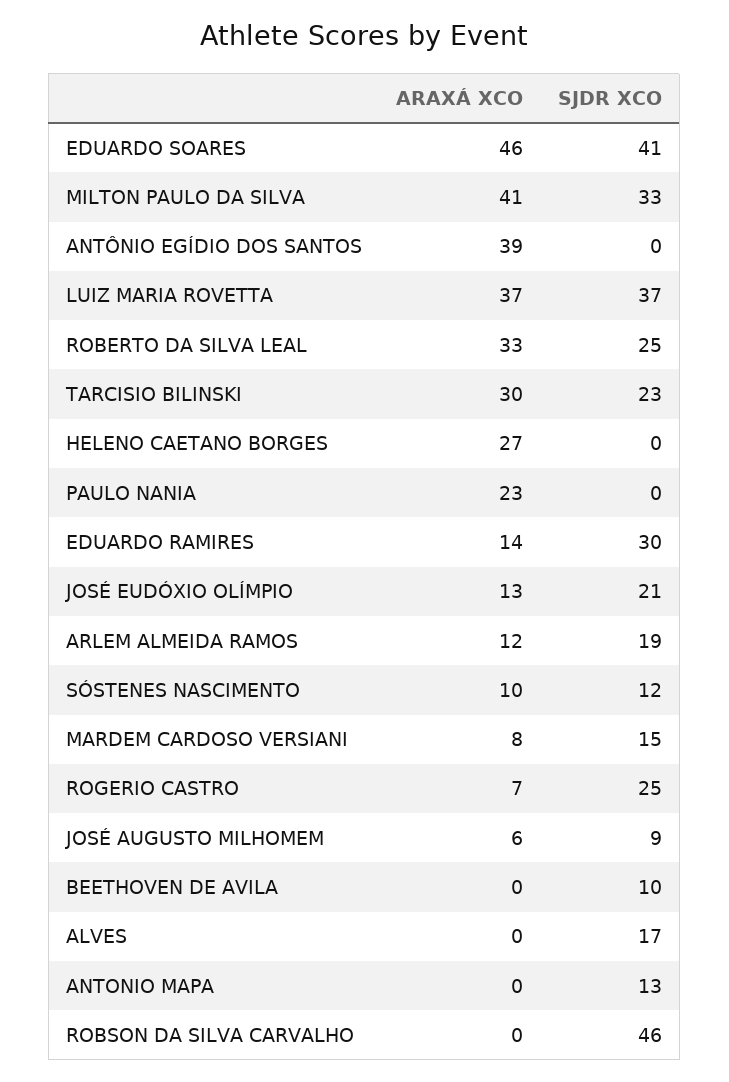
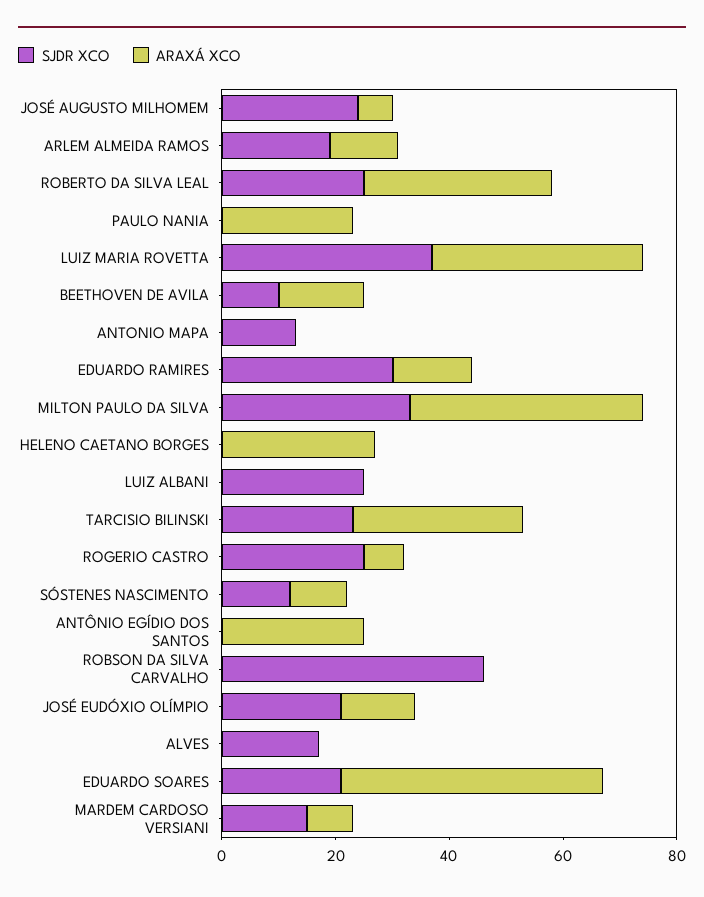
  {
    "ARAXÁ XCO": {
      "EDUARDO SOARES": 46,
      "MILTON PAULO DA SILVA": 41,
-     "ANTÔNIO EGÍDIO DOS SANTOS": 39,
+     "ANTÔNIO EGÍDIO DOS SANTOS": 25,
      "LUIZ MARIA ROVETTA": 37,
      "ROBERTO DA SILVA LEAL": 33,
      "TARCISIO BILINSKI": 30,
      "HELENO CAETANO BORGES": 27,
      "PAULO NANIA": 23,
      "EDUARDO RAMIRES": 14,
      "JOSÉ EUDÓXIO OLÍMPIO": 13,
      "ARLEM ALMEIDA RAMOS": 12,
      "SÓSTENES NASCIMENTO": 10,
      "MARDEM CARDOSO VERSIANI": 8,
      "ROGERIO CASTRO": 7,
      "JOSÉ AUGUSTO MILHOMEM": 6,
-     "BEETHOVEN DE AVILA": 0,
+     "BEETHOVEN DE AVILA": 15,
      "ALVES": 0,
      "ANTONIO MAPA": 0,
-     "ROBSON DA SILVA CARVALHO": 0
+     "ROBSON DA SILVA CARVALHO": 0,
+     "LUIZ ALBANI": 0
    },
    "SJDR XCO": {
-     "EDUARDO SOARES": 41,
+     "EDUARDO SOARES": 20,
      "MILTON PAULO DA SILVA": 33,
      "ANTÔNIO EGÍDIO DOS SANTOS": 0,
      "LUIZ MARIA ROVETTA": 37,
      "ROBERTO DA SILVA LEAL": 25,
      "TARCISIO BILINSKI": 23,
      "HELENO CAETANO BORGES": 0,
      "PAULO NANIA": 0,
      "EDUARDO RAMIRES": 30,
      "JOSÉ EUDÓXIO OLÍMPIO": 21,
      "ARLEM ALMEIDA RAMOS": 19,
      "SÓSTENES NASCIMENTO": 12,
      "MARDEM CARDOSO VERSIANI": 15,
      "ROGERIO CASTRO": 25,
-     "JOSÉ AUGUSTO MILHOMEM": 9,
+     "JOSÉ AUGUSTO MILHOMEM": 25,
      "BEETHOVEN DE AVILA": 10,
      "ALVES": 17,
      "ANTONIO MAPA": 13,
-     "ROBSON DA SILVA CARVALHO": 46
+     "ROBSON DA SILVA CARVALHO": 46,
+     "LUIZ ALBANI": 25
    }
  }

